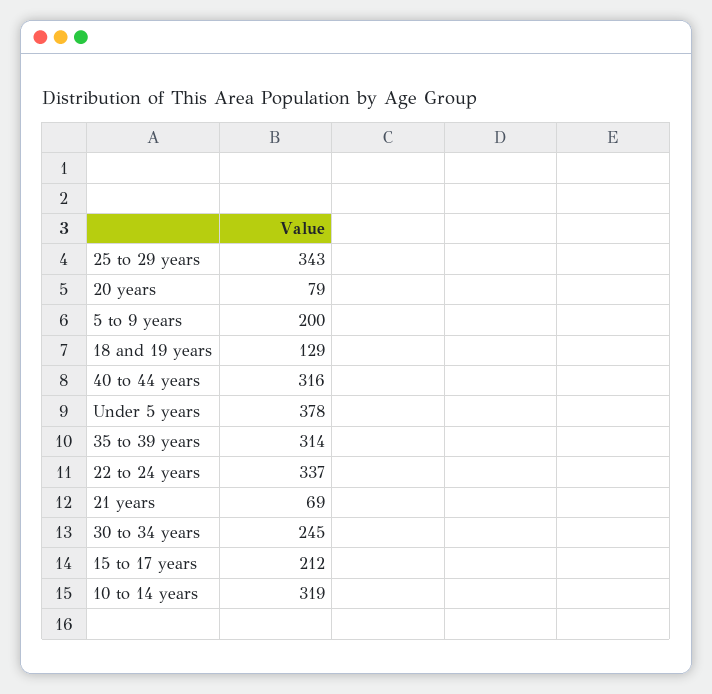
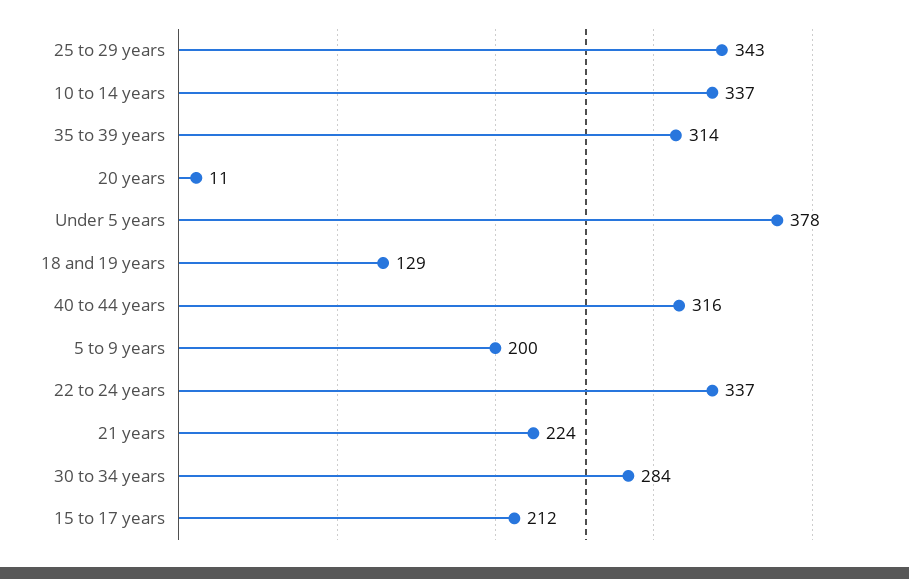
  {
    "25 to 29 years": 343,
-   "20 years": 79,
+   "20 years": 11,
    "5 to 9 years": 200,
    "18 and 19 years": 129,
    "40 to 44 years": 316,
    "Under 5 years": 378,
    "35 to 39 years": 314,
    "22 to 24 years": 337,
-   "21 years": 69,
+   "21 years": 224,
-   "30 to 34 years": 245,
+   "30 to 34 years": 284,
    "15 to 17 years": 212,
-   "10 to 14 years": 319
+   "10 to 14 years": 337
  }

